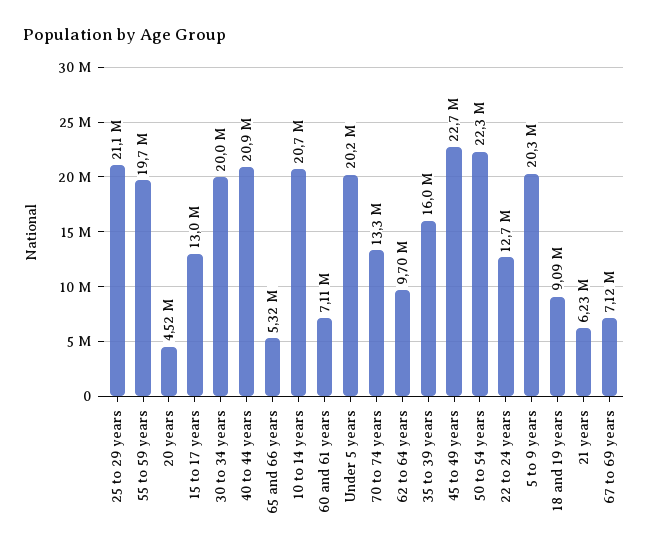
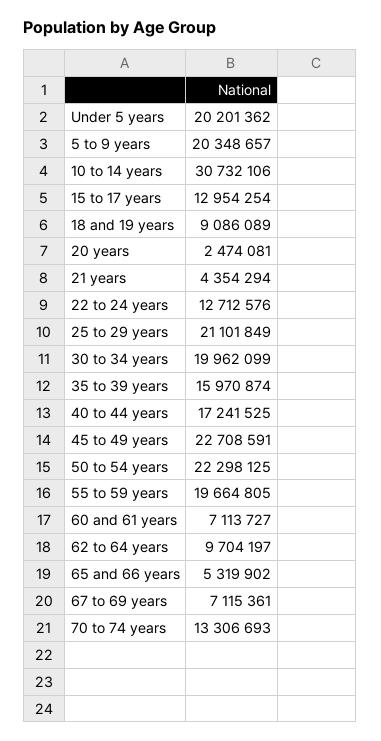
  {
    "25 to 29 years": 21101849,
    "55 to 59 years": 19664805,
-   "20 years": 4520000,
+   "20 years": 2474081,
    "15 to 17 years": 12954254,
    "30 to 34 years": 19962099,
-   "40 to 44 years": 20900000,
+   "40 to 44 years": 17241525,
    "65 and 66 years": 5319902,
-   "10 to 14 years": 20700000,
+   "10 to 14 years": 30732106,
    "60 and 61 years": 7113727,
    "Under 5 years": 20201362,
    "70 to 74 years": 13306693,
    "62 to 64 years": 9704197,
    "35 to 39 years": 15970874,
    "45 to 49 years": 22708591,
    "50 to 54 years": 22298125,
    "22 to 24 years": 12712576,
    "5 to 9 years": 20348657,
    "18 and 19 years": 9086089,
-   "21 years": 6230000,
+   "21 years": 4354294,
    "67 to 69 years": 7115361
  }

